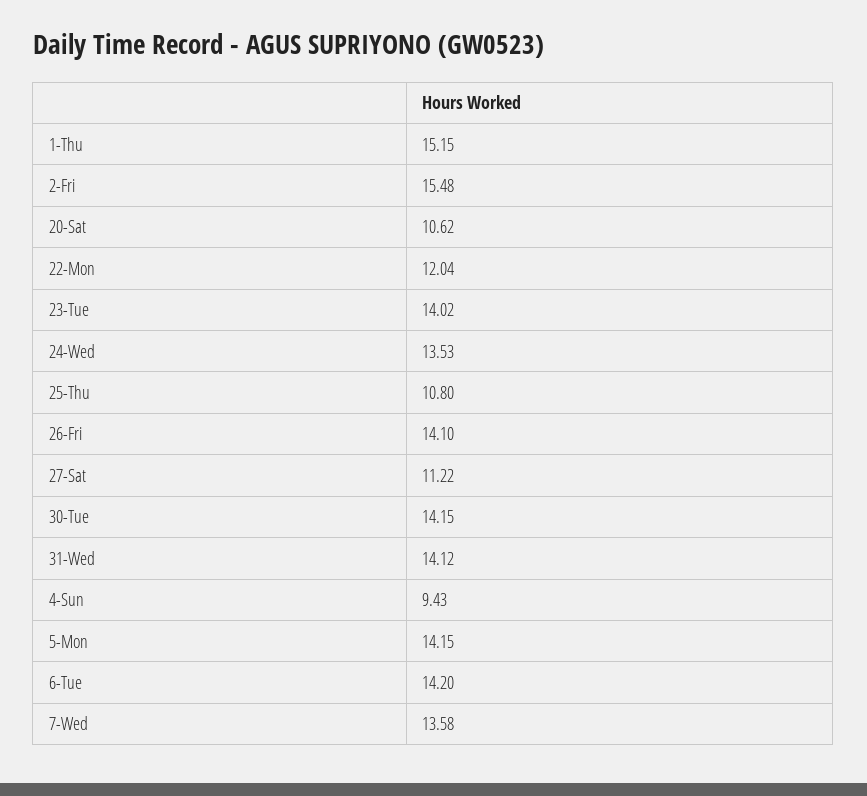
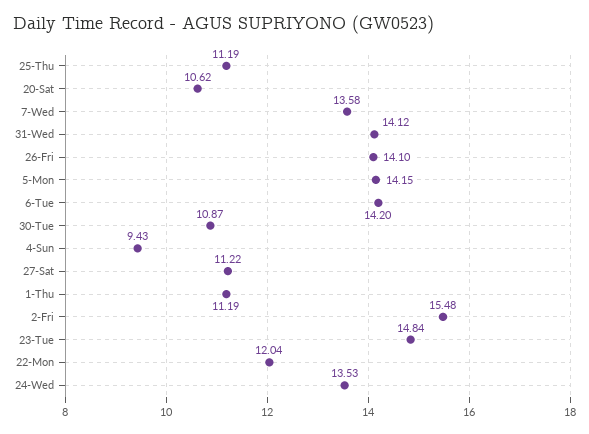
  {
-   "1-Thu": 15.15,
+   "1-Thu": 11.19,
    "2-Fri": 15.48,
    "20-Sat": 10.62,
    "22-Mon": 12.04,
-   "23-Tue": 14.02,
+   "23-Tue": 14.84,
    "24-Wed": 13.53,
-   "25-Thu": 10.8,
+   "25-Thu": 11.19,
    "26-Fri": 14.1,
    "27-Sat": 11.22,
-   "30-Tue": 14.15,
+   "30-Tue": 10.87,
    "31-Wed": 14.12,
    "4-Sun": 9.43,
    "5-Mon": 14.15,
    "6-Tue": 14.2,
    "7-Wed": 13.58
  }

